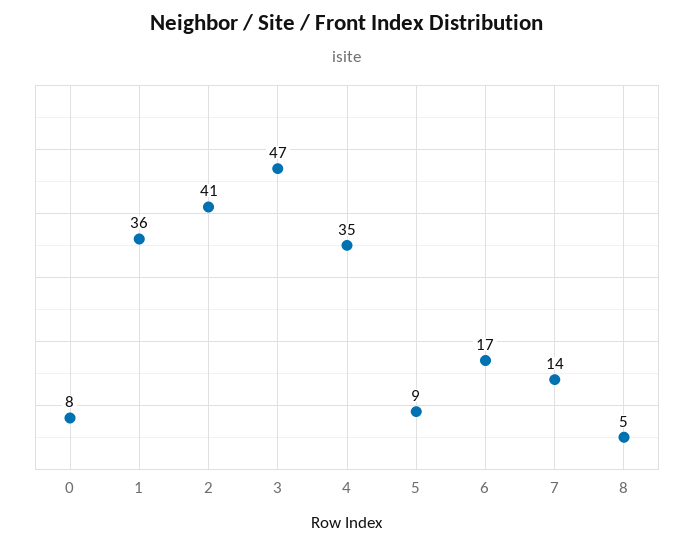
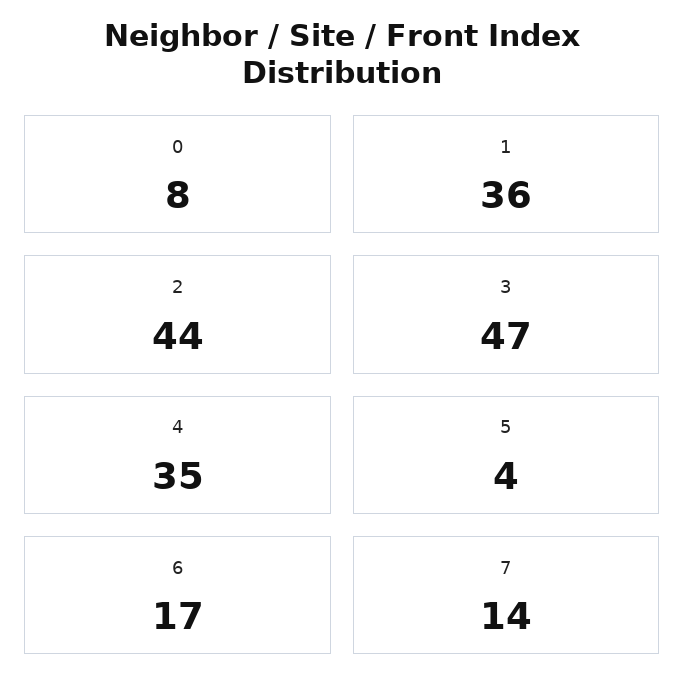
  {
    "0": 8,
    "1": 36,
-   "2": 41,
+   "2": 44,
    "3": 47,
    "4": 35,
-   "5": 9,
+   "5": 4,
    "6": 17,
-   "7": 14,
+   "7": 14
-   "8": 5
  }

